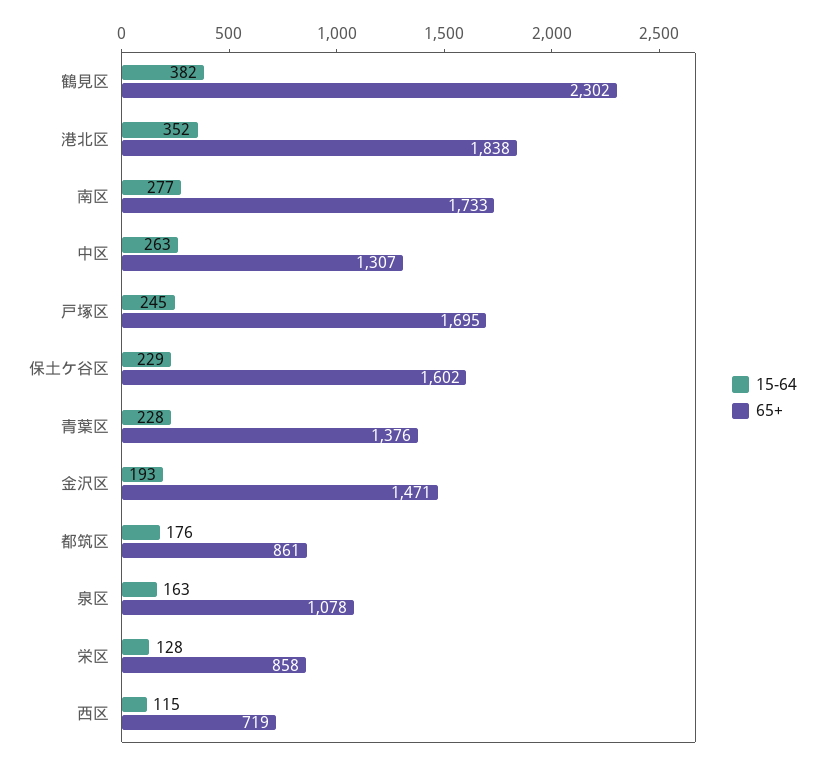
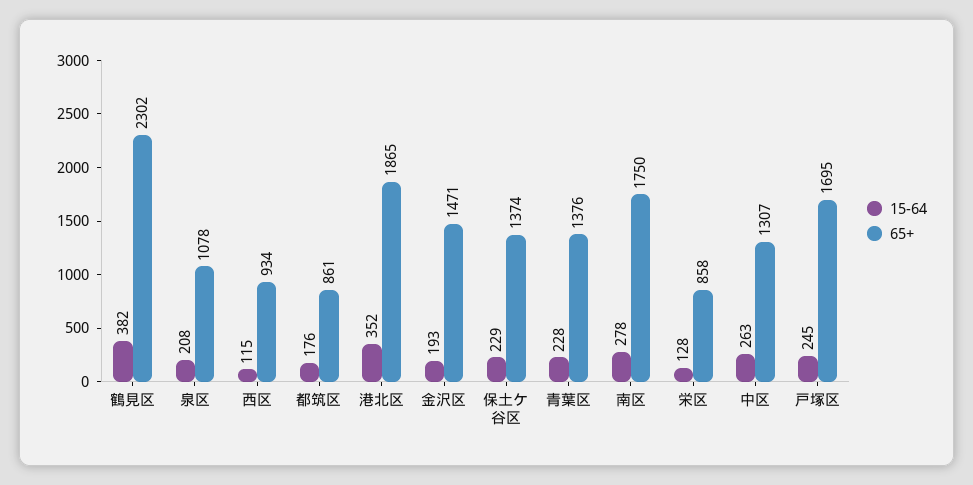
  {
    "15-64": {
      "鶴見区": 382,
      "港北区": 352,
-     "南区": 277,
+     "南区": 278,
      "中区": 263,
      "戸塚区": 245,
      "保土ケ谷区": 229,
      "青葉区": 228,
      "金沢区": 193,
      "都筑区": 176,
-     "泉区": 163,
+     "泉区": 208,
      "栄区": 128,
      "西区": 115
    },
    "65+": {
      "鶴見区": 2302,
-     "港北区": 1838,
+     "港北区": 1865,
-     "南区": 1733,
+     "南区": 1750,
      "中区": 1307,
      "戸塚区": 1695,
-     "保土ケ谷区": 1602,
+     "保土ケ谷区": 1374,
      "青葉区": 1376,
      "金沢区": 1471,
      "都筑区": 861,
      "泉区": 1078,
      "栄区": 858,
-     "西区": 719
+     "西区": 934
    }
  }

